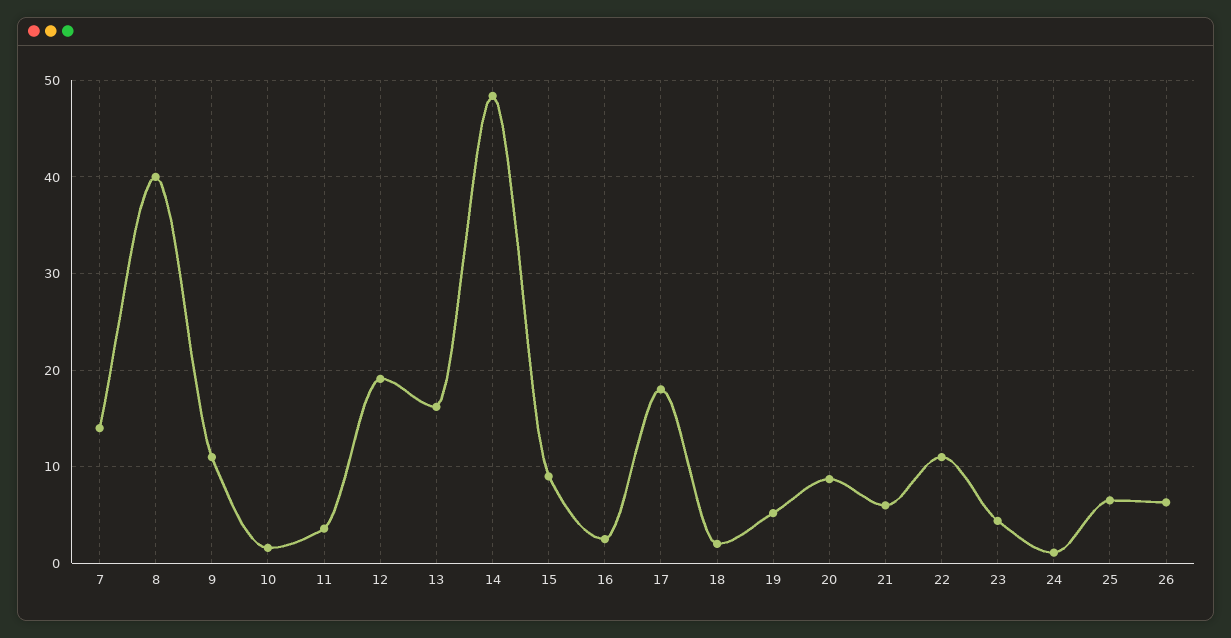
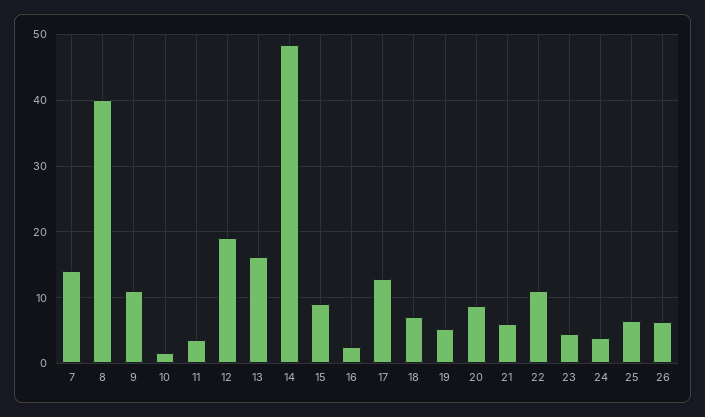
  {
    "7": 14,
    "8": 40,
    "9": 11,
    "10": 2,
    "11": 4,
    "12": 19,
    "13": 16,
    "14": 48,
    "15": 9,
    "16": 3,
-   "17": 18,
+   "17": 13,
-   "18": 2,
+   "18": 7,
    "19": 5,
    "20": 9,
    "21": 6,
    "22": 11,
    "23": 4,
-   "24": 1,
+   "24": 4,
    "25": 7,
    "26": 6
  }

